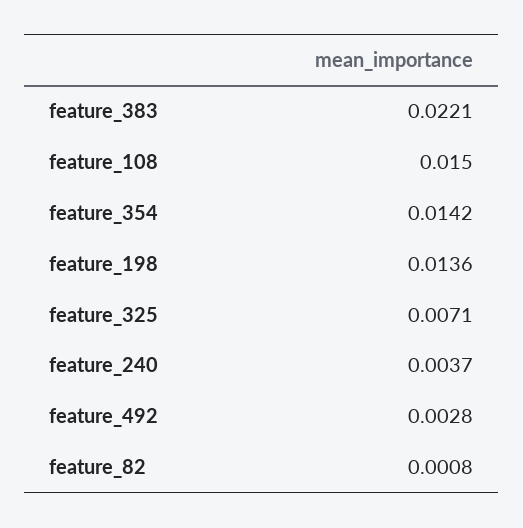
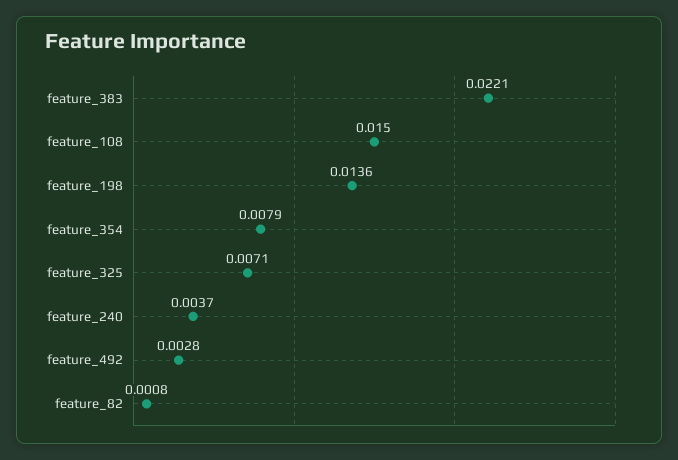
  {
    "feature_383": 0.0221,
    "feature_108": 0.015,
-   "feature_354": 0.0142,
+   "feature_354": 0.0079,
    "feature_198": 0.0136,
    "feature_325": 0.0071,
    "feature_240": 0.0037,
    "feature_492": 0.0028,
    "feature_82": 0.0008
  }

